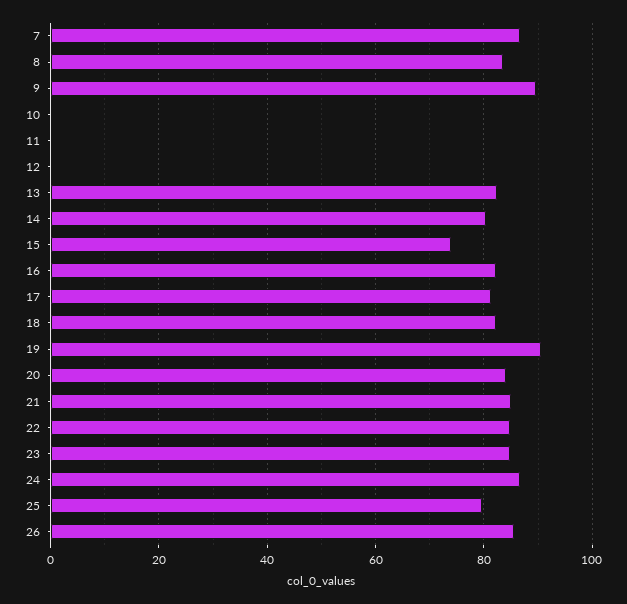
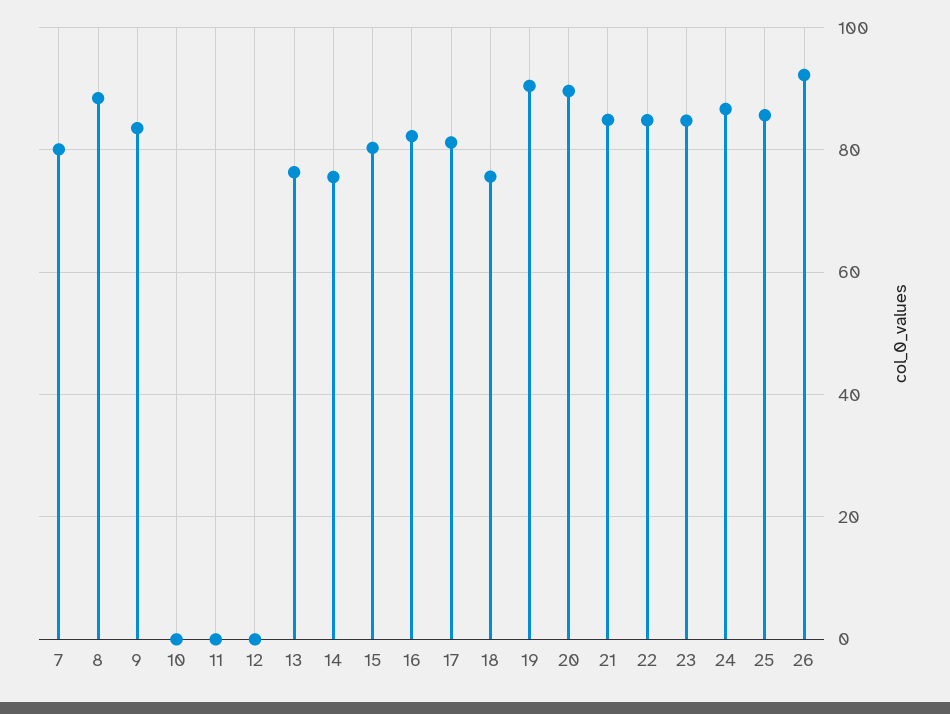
  {
-   "7": 86,
+   "7": 80,
-   "8": 84,
+   "8": 88,
-   "9": 90,
+   "9": 84,
    "10": 0,
    "11": 0,
    "12": 0,
-   "13": 82,
+   "13": 76,
-   "14": 80,
+   "14": 76,
-   "15": 74,
+   "15": 80,
    "16": 82,
    "17": 82,
-   "18": 82,
+   "18": 76,
    "19": 90,
-   "20": 84,
+   "20": 90,
    "21": 84,
    "22": 84,
    "23": 84,
    "24": 86,
-   "25": 80,
+   "25": 86,
-   "26": 86
+   "26": 92
  }

